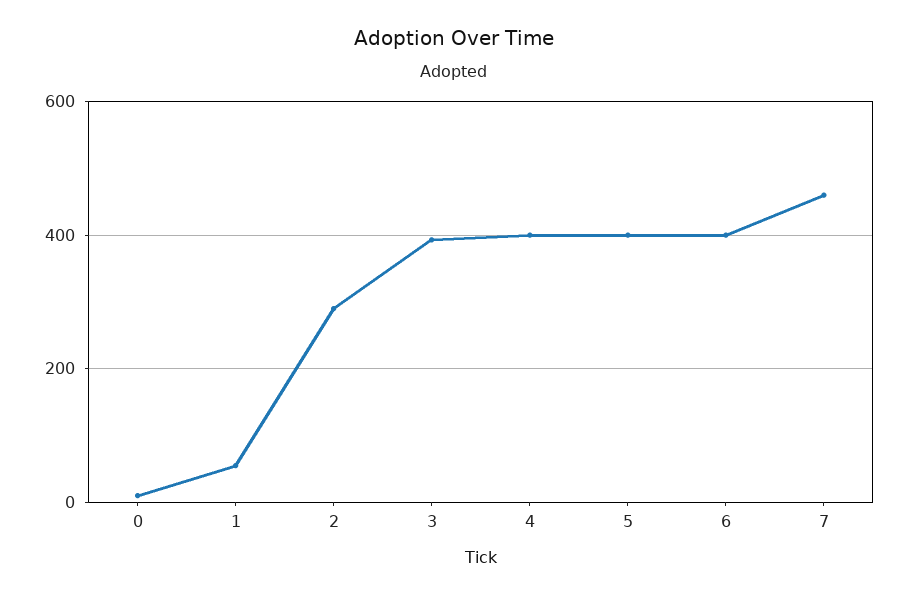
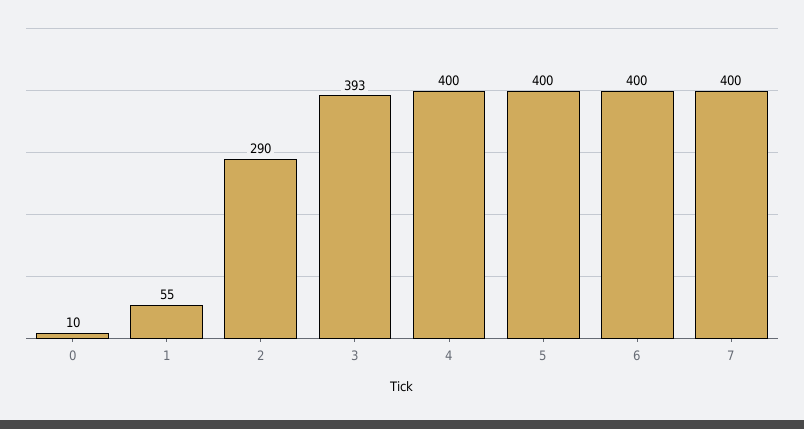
  {
    "0": 10,
    "1": 55,
    "2": 290,
    "3": 393,
    "4": 400,
    "5": 400,
    "6": 400,
-   "7": 460
+   "7": 400
  }

